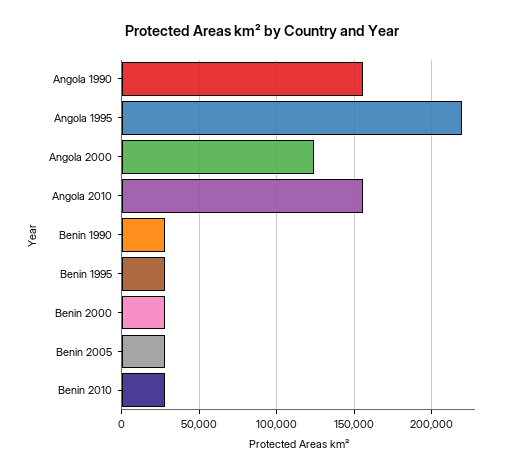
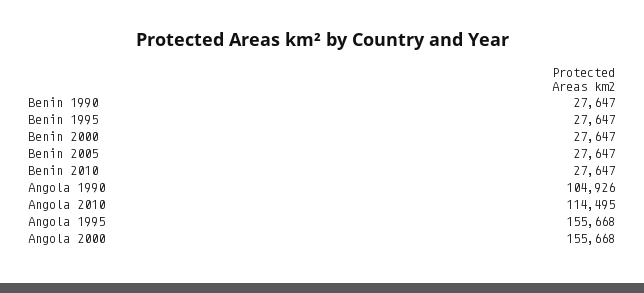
  {
-   "Angola 1990": 155000,
+   "Angola 1990": 104926,
-   "Angola 1995": 220000,
+   "Angola 1995": 155668,
-   "Angola 2000": 125000,
+   "Angola 2000": 155668,
-   "Angola 2010": 155000,
+   "Angola 2010": 114495,
    "Benin 1990": 27647,
    "Benin 1995": 27647,
    "Benin 2000": 27647,
    "Benin 2005": 27647,
    "Benin 2010": 27647
  }

